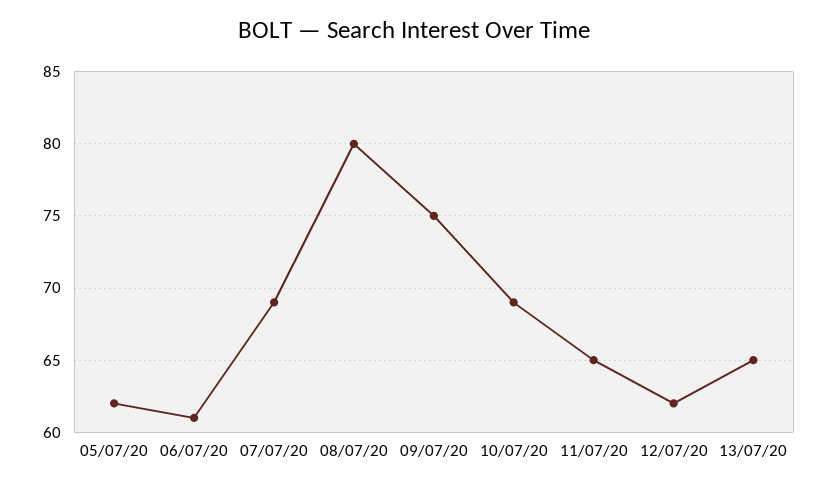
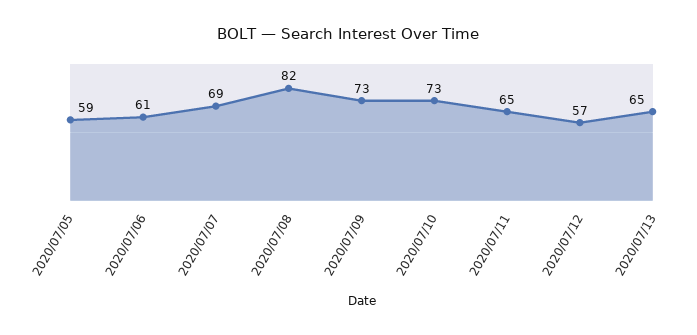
  {
-   "05/07/20": 62,
+   "05/07/20": 59,
    "06/07/20": 61,
    "07/07/20": 69,
-   "08/07/20": 80,
+   "08/07/20": 82,
-   "09/07/20": 75,
+   "09/07/20": 73,
-   "10/07/20": 69,
+   "10/07/20": 73,
    "11/07/20": 65,
-   "12/07/20": 62,
+   "12/07/20": 57,
    "13/07/20": 65
  }

